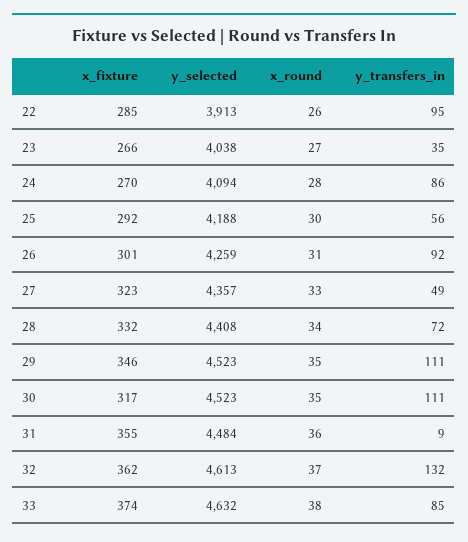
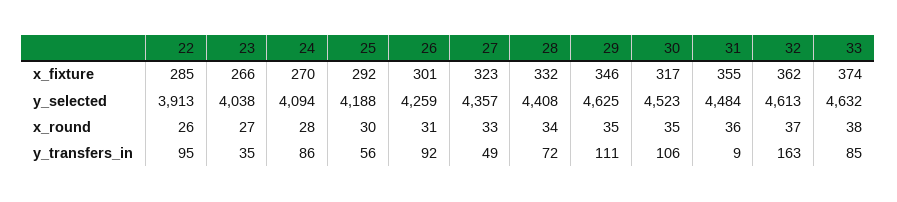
  {
    "x_fixture": {
      "22": 285,
      "23": 266,
      "24": 270,
      "25": 292,
      "26": 301,
      "27": 323,
      "28": 332,
      "29": 346,
      "30": 317,
      "31": 355,
      "32": 362,
      "33": 374
    },
    "y_selected": {
      "22": 3913,
      "23": 4038,
      "24": 4094,
      "25": 4188,
      "26": 4259,
      "27": 4357,
      "28": 4408,
-     "29": 4523,
+     "29": 4625,
      "30": 4523,
      "31": 4484,
      "32": 4613,
      "33": 4632
    },
    "x_round": {
      "22": 26,
      "23": 27,
      "24": 28,
      "25": 30,
      "26": 31,
      "27": 33,
      "28": 34,
      "29": 35,
      "30": 35,
      "31": 36,
      "32": 37,
      "33": 38
    },
    "y_transfers_in": {
      "22": 95,
      "23": 35,
      "24": 86,
      "25": 56,
      "26": 92,
      "27": 49,
      "28": 72,
      "29": 111,
-     "30": 111,
+     "30": 106,
      "31": 9,
-     "32": 132,
+     "32": 163,
      "33": 85
    }
  }

